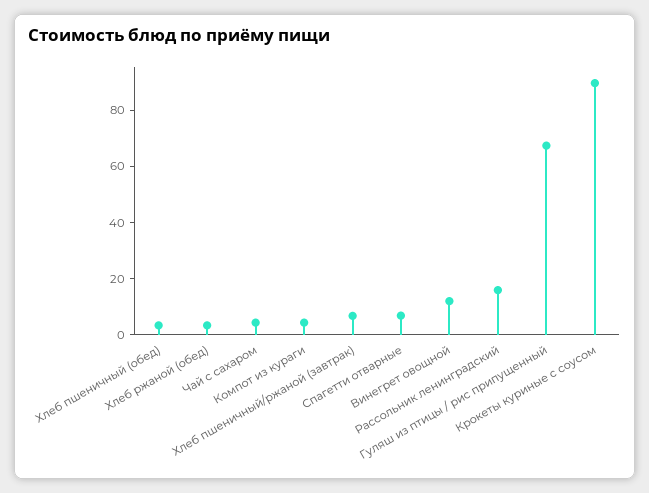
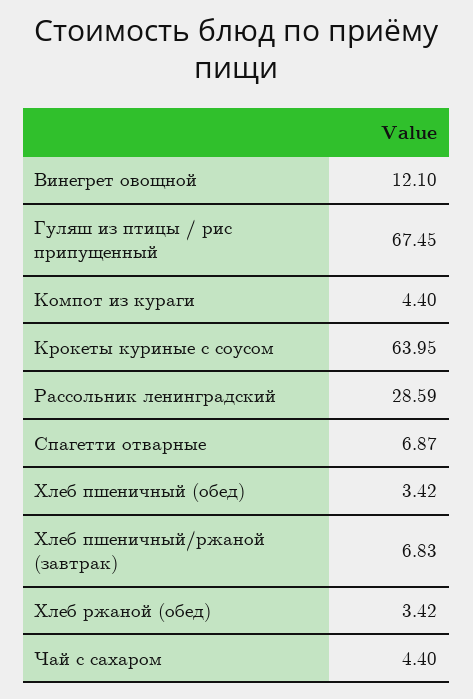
  {
    "Хлеб пшеничный (обед)": 3.42,
    "Хлеб ржаной (обед)": 3.42,
    "Чай с сахаром": 4.4,
    "Компот из кураги": 4.4,
    "Хлеб пшеничный/ржаной (завтрак)": 6.83,
    "Спагетти отварные": 6.87,
    "Винегрет овощной": 12.1,
-   "Рассольник ленинградский": 15,
+   "Рассольник ленинградский": 28.59,
    "Гуляш из птицы / рис припущенный": 67.45,
-   "Крокеты куриные с соусом": 90
+   "Крокеты куриные с соусом": 63.95
  }

